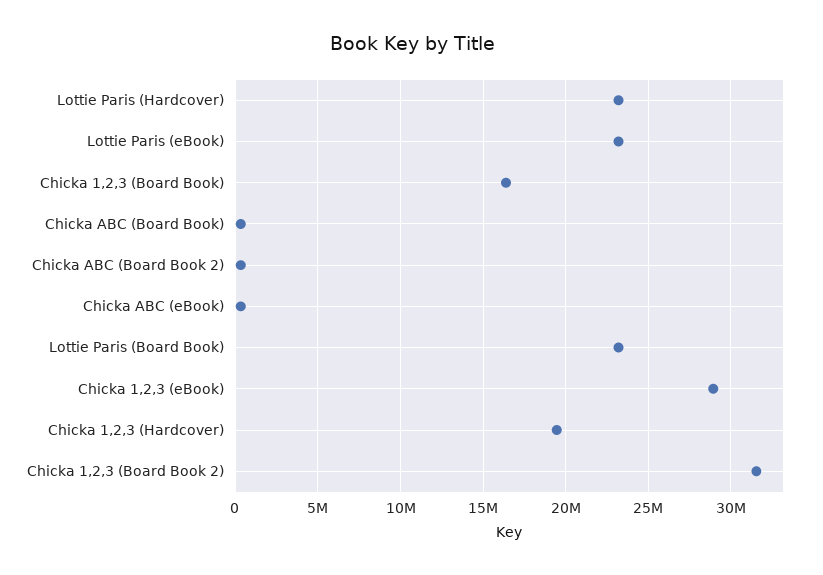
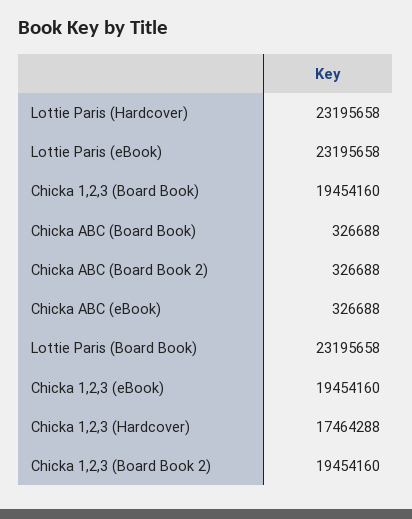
  {
    "Lottie Paris (Hardcover)": 23195658,
    "Lottie Paris (eBook)": 23195658,
-   "Chicka 1,2,3 (Board Book)": 16500000,
+   "Chicka 1,2,3 (Board Book)": 19454160,
    "Chicka ABC (Board Book)": 326688,
    "Chicka ABC (Board Book 2)": 326688,
    "Chicka ABC (eBook)": 326688,
    "Lottie Paris (Board Book)": 23195658,
-   "Chicka 1,2,3 (eBook)": 29000000,
+   "Chicka 1,2,3 (eBook)": 19454160,
-   "Chicka 1,2,3 (Hardcover)": 19500000,
+   "Chicka 1,2,3 (Hardcover)": 17464288,
-   "Chicka 1,2,3 (Board Book 2)": 31500000
+   "Chicka 1,2,3 (Board Book 2)": 19454160
  }

